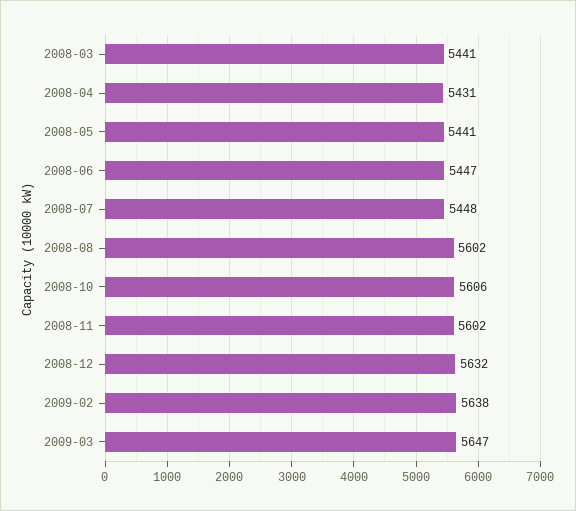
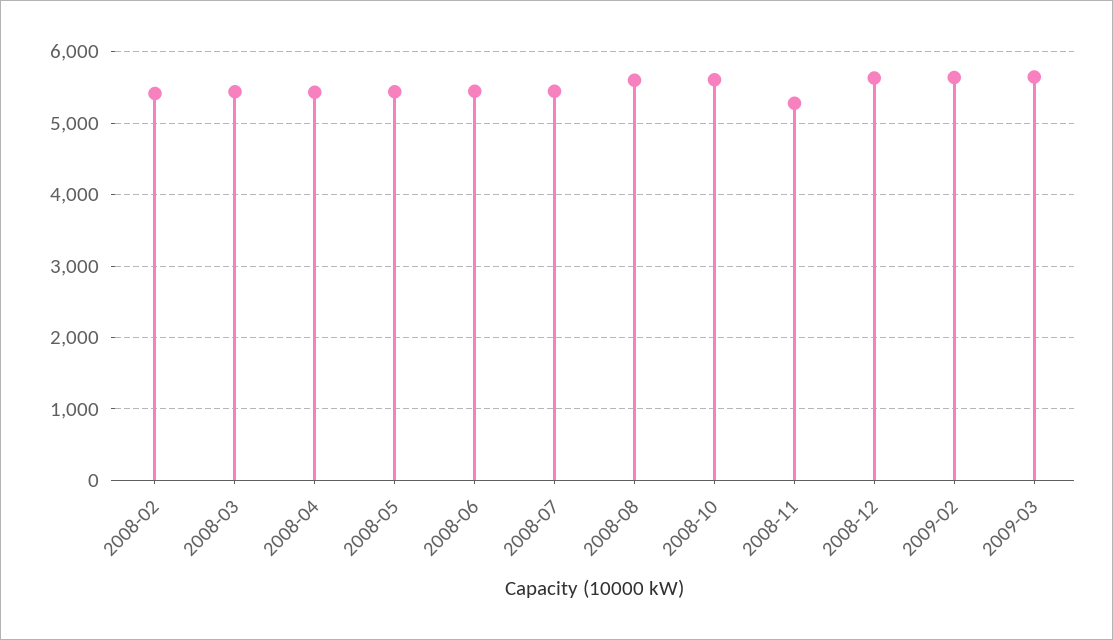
  {
    "2008-03": 5441,
    "2008-04": 5431,
    "2008-05": 5441,
    "2008-06": 5447,
    "2008-07": 5448,
    "2008-08": 5602,
    "2008-10": 5606,
-   "2008-11": 5602,
+   "2008-11": 5300,
    "2008-12": 5632,
    "2009-02": 5638,
-   "2009-03": 5647
+   "2009-03": 5647,
+   "2008-02": 5400
  }

